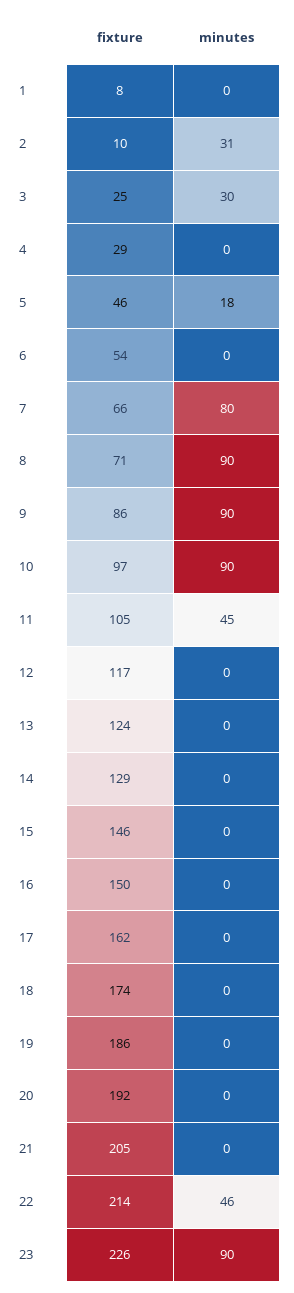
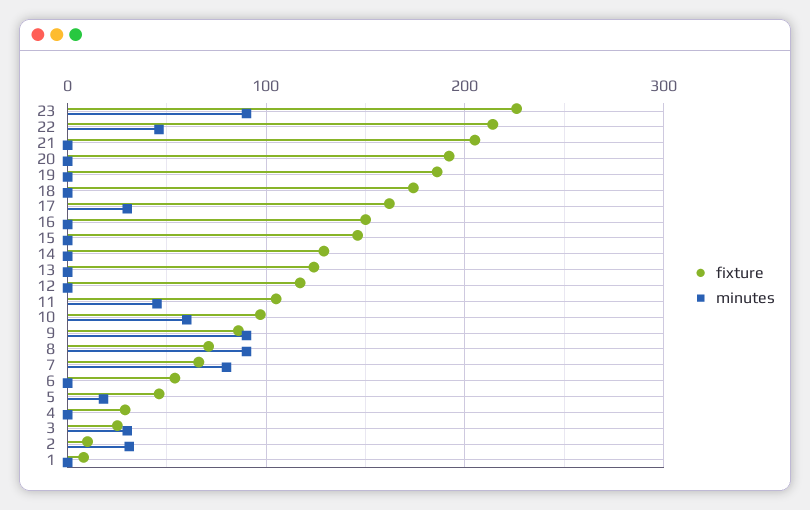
  {
    "fixture": {
      "1": 8,
      "2": 10,
      "3": 25,
      "4": 29,
      "5": 46,
      "6": 54,
      "7": 66,
      "8": 71,
      "9": 86,
      "10": 97,
      "11": 105,
      "12": 117,
      "13": 124,
      "14": 129,
      "15": 146,
      "16": 150,
      "17": 162,
      "18": 174,
      "19": 186,
      "20": 192,
      "21": 205,
      "22": 214,
      "23": 226
    },
    "minutes": {
      "1": 0,
      "2": 31,
      "3": 30,
      "4": 0,
      "5": 18,
      "6": 0,
      "7": 80,
      "8": 90,
      "9": 90,
-     "10": 90,
+     "10": 60,
      "11": 45,
      "12": 0,
      "13": 0,
      "14": 0,
      "15": 0,
      "16": 0,
-     "17": 0,
+     "17": 30,
      "18": 0,
      "19": 0,
      "20": 0,
      "21": 0,
      "22": 46,
      "23": 90
    }
  }

